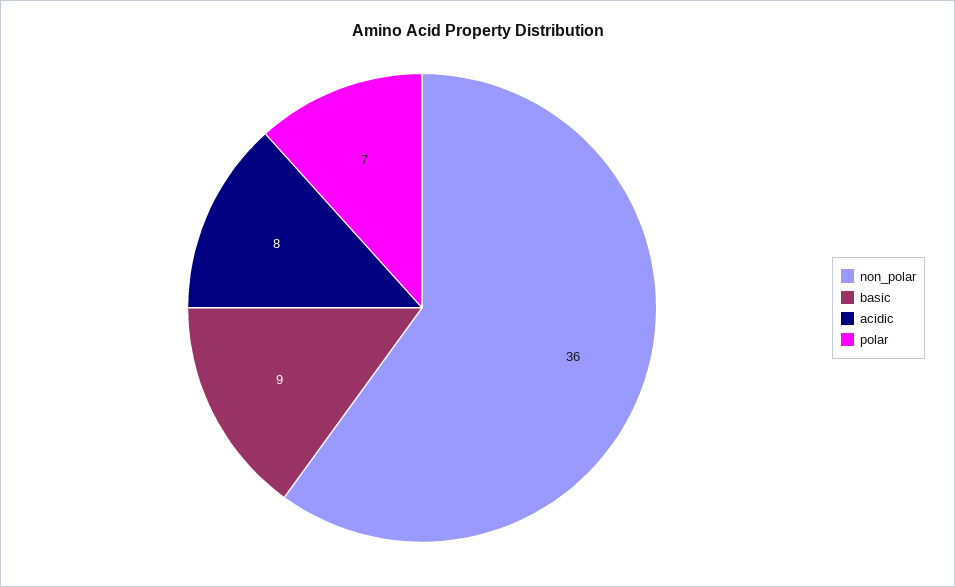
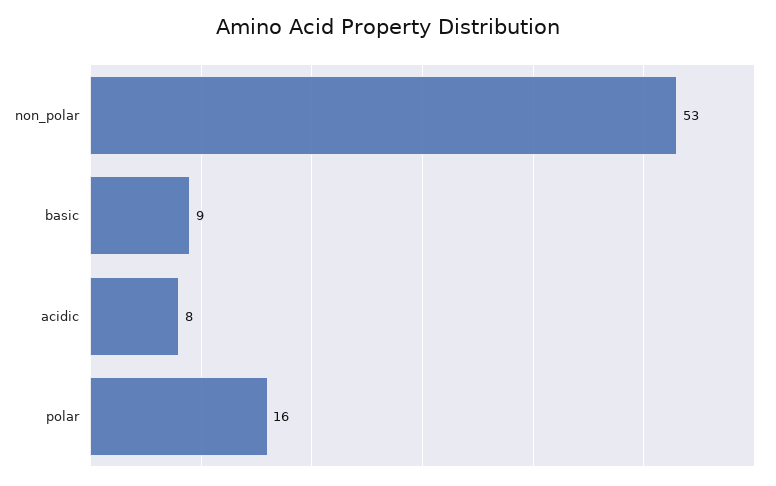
  {
-   "non_polar": 36,
+   "non_polar": 53,
    "basic": 9,
    "acidic": 8,
-   "polar": 7
+   "polar": 16
  }

